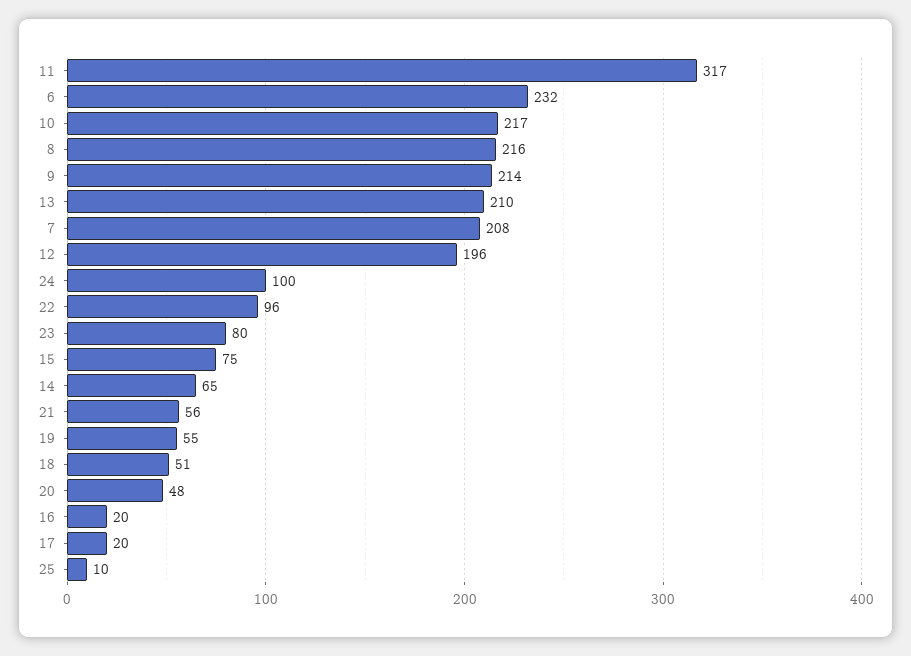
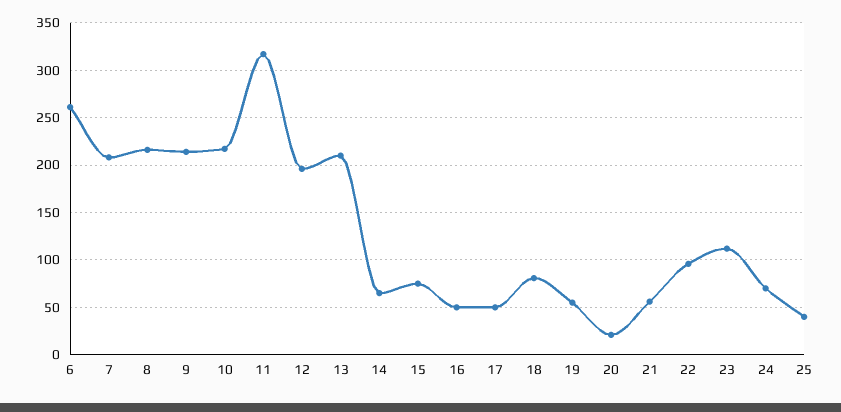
  {
    "11": 317,
-   "6": 232,
+   "6": 260,
    "10": 217,
    "8": 216,
    "9": 214,
    "13": 210,
    "7": 208,
    "12": 196,
-   "24": 100,
+   "24": 70,
    "22": 96,
-   "23": 80,
+   "23": 110,
    "15": 75,
    "14": 65,
    "21": 56,
    "19": 55,
-   "18": 51,
+   "18": 80,
-   "20": 48,
+   "20": 20,
-   "16": 20,
+   "16": 50,
-   "17": 20,
+   "17": 50,
-   "25": 10
+   "25": 40
  }

